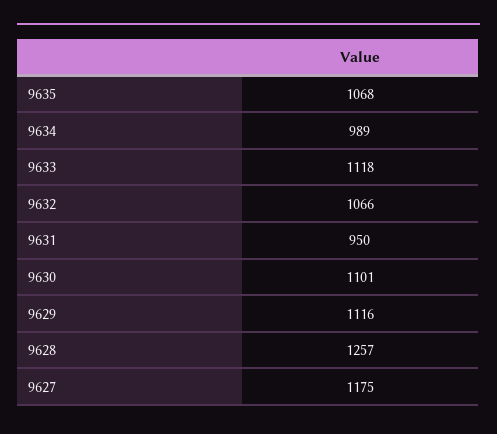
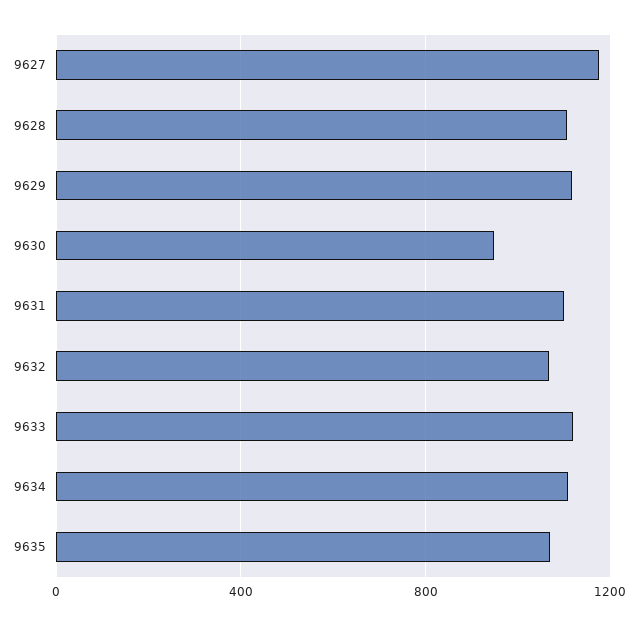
  {
    "9635": 1068,
-   "9634": 989,
+   "9634": 1100,
    "9633": 1118,
    "9632": 1066,
-   "9631": 950,
+   "9631": 1100,
-   "9630": 1101,
+   "9630": 950,
    "9629": 1116,
-   "9628": 1257,
+   "9628": 1100,
    "9627": 1175
  }

